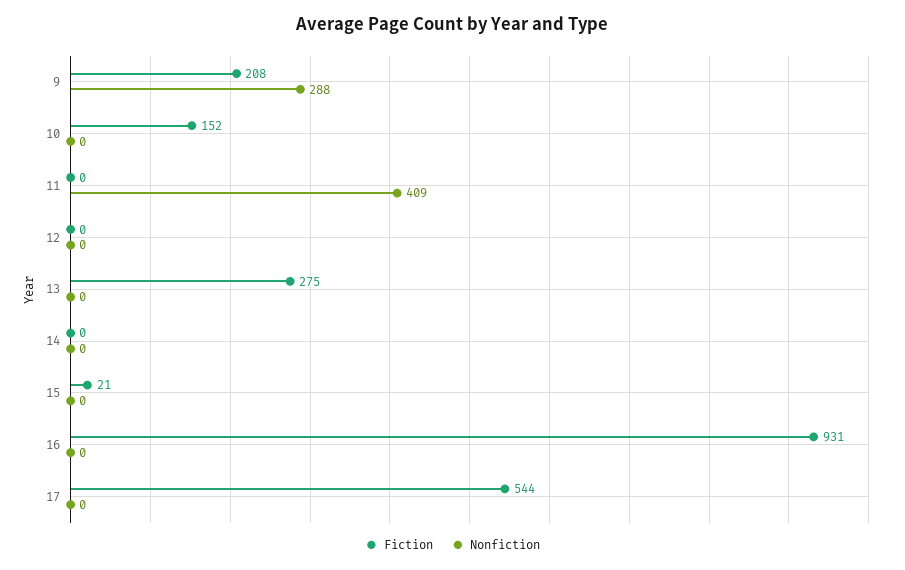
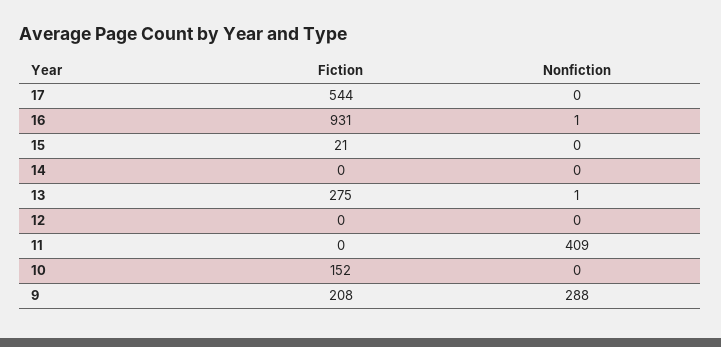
  {
    "Fiction": {
      "9": 208,
      "10": 152,
      "11": 0,
      "12": 0,
      "13": 275,
      "14": 0,
      "15": 21,
      "16": 931,
      "17": 544
    },
    "Nonfiction": {
      "9": 288,
      "10": 0,
      "11": 409,
      "12": 0,
-     "13": 0,
+     "13": 1,
      "14": 0,
      "15": 0,
-     "16": 0,
+     "16": 1,
      "17": 0
    }
  }

